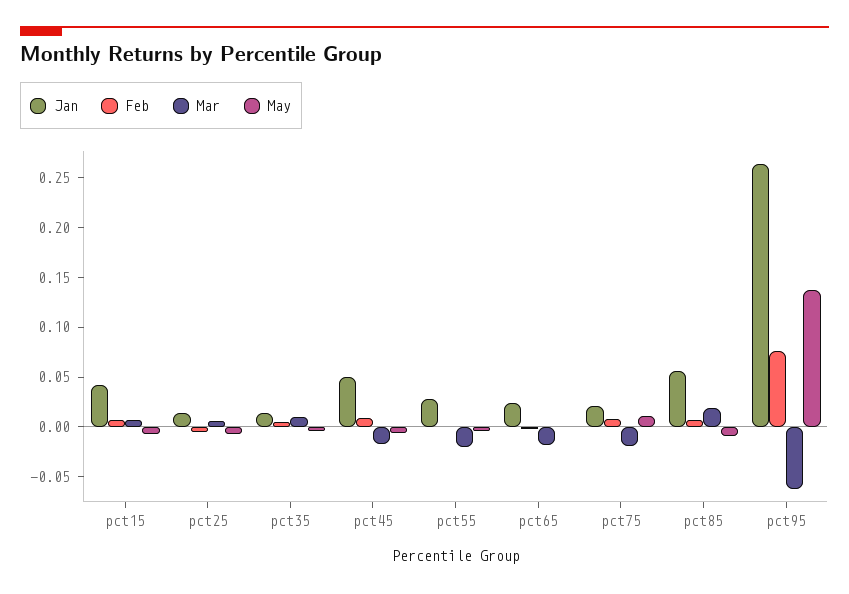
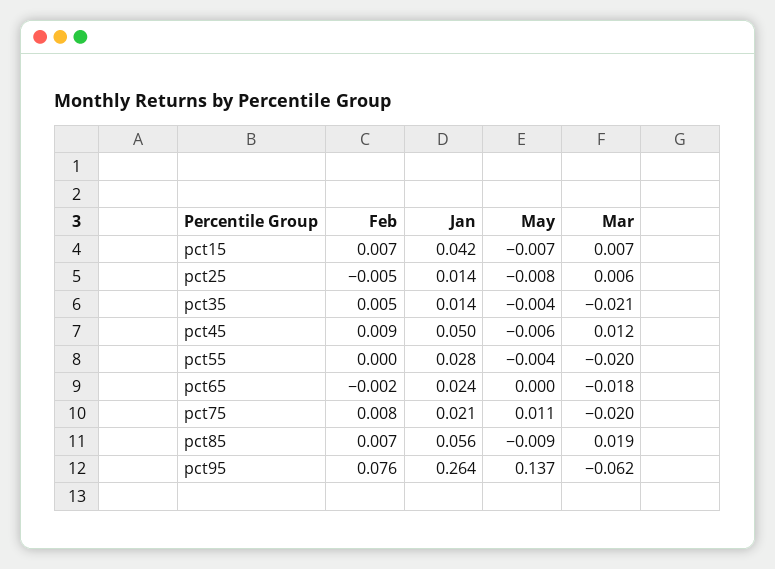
  {
    "Jan": {
      "pct15": 0.042,
      "pct25": 0.014,
      "pct35": 0.014,
      "pct45": 0.05,
      "pct55": 0.028,
      "pct65": 0.024,
      "pct75": 0.021,
      "pct85": 0.056,
      "pct95": 0.264
    },
    "Feb": {
      "pct15": 0.007,
      "pct25": -0.005,
      "pct35": 0.005,
      "pct45": 0.009,
      "pct55": 0,
      "pct65": -0.002,
      "pct75": 0.008,
      "pct85": 0.007,
      "pct95": 0.076
    },
    "Mar": {
      "pct15": 0.007,
      "pct25": 0.006,
-     "pct35": 0.01,
+     "pct35": -0.021,
-     "pct45": -0.02,
+     "pct45": 0.012,
      "pct55": -0.02,
      "pct65": -0.018,
      "pct75": -0.02,
      "pct85": 0.019,
      "pct95": -0.062
    },
    "May": {
      "pct15": -0.007,
      "pct25": -0.008,
      "pct35": -0.004,
      "pct45": -0.006,
      "pct55": -0.004,
      "pct65": 0,
      "pct75": 0.011,
      "pct85": -0.009,
      "pct95": 0.137
    }
  }

